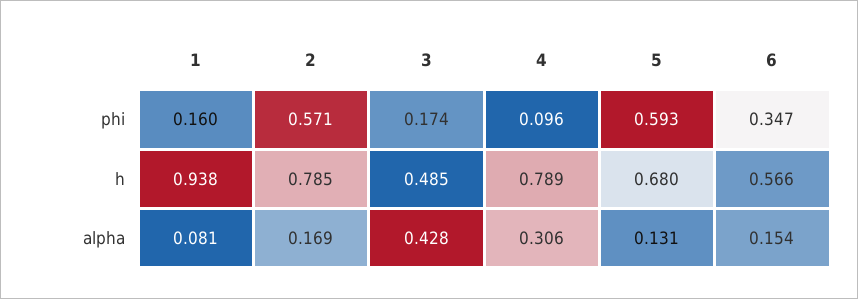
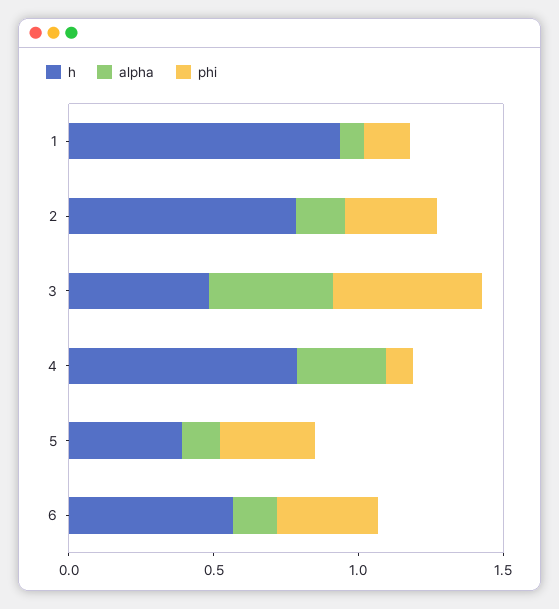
  {
    "phi": {
      "1": 0.16,
-     "2": 0.571,
+     "2": 0.3,
-     "3": 0.174,
+     "3": 0.5,
      "4": 0.096,
-     "5": 0.593,
+     "5": 0.3,
      "6": 0.347
    },
    "h": {
      "1": 0.938,
      "2": 0.785,
      "3": 0.485,
      "4": 0.789,
-     "5": 0.68,
+     "5": 0.4,
      "6": 0.566
    },
    "alpha": {
      "1": 0.081,
      "2": 0.169,
      "3": 0.428,
      "4": 0.306,
      "5": 0.131,
      "6": 0.154
    }
  }

